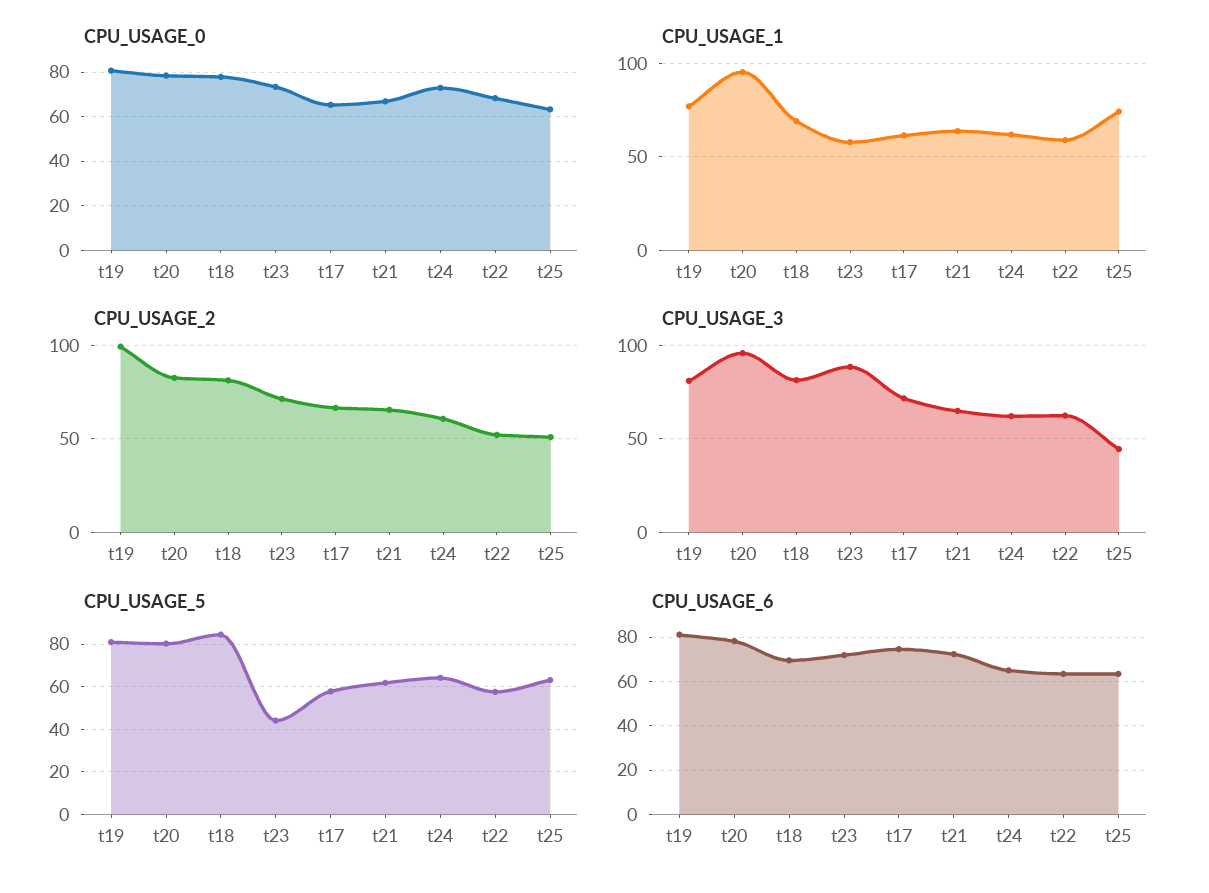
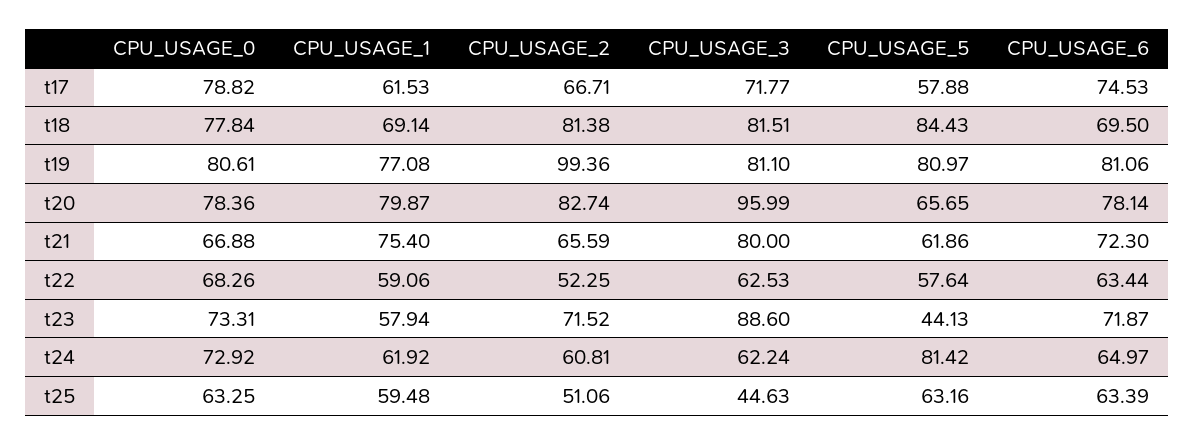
  {
    "CPU_USAGE_0": {
      "t19": 80.61,
      "t20": 78.36,
      "t18": 77.84,
      "t23": 73.31,
-     "t17": 65,
+     "t17": 78.82,
      "t21": 66.88,
      "t24": 72.92,
      "t22": 68.26,
      "t25": 63.25
    },
    "CPU_USAGE_1": {
      "t19": 77.08,
-     "t20": 95,
+     "t20": 79.87,
      "t18": 69.14,
      "t23": 57.94,
      "t17": 61.53,
-     "t21": 65,
+     "t21": 75.4,
      "t24": 61.92,
      "t22": 59.06,
-     "t25": 75
+     "t25": 59.48
    },
    "CPU_USAGE_2": {
      "t19": 99.36,
      "t20": 82.74,
      "t18": 81.38,
      "t23": 71.52,
      "t17": 66.71,
      "t21": 65.59,
      "t24": 60.81,
      "t22": 52.25,
      "t25": 51.06
    },
    "CPU_USAGE_3": {
      "t19": 81.1,
      "t20": 95.99,
      "t18": 81.51,
      "t23": 88.6,
      "t17": 71.77,
-     "t21": 65,
+     "t21": 80,
      "t24": 62.24,
      "t22": 62.53,
      "t25": 44.63
    },
    "CPU_USAGE_5": {
      "t19": 80.97,
-     "t20": 80,
+     "t20": 65.65,
      "t18": 84.43,
      "t23": 44.13,
      "t17": 57.88,
      "t21": 61.86,
-     "t24": 65,
+     "t24": 81.42,
      "t22": 57.64,
      "t25": 63.16
    },
    "CPU_USAGE_6": {
      "t19": 81.06,
      "t20": 78.14,
      "t18": 69.5,
      "t23": 71.87,
      "t17": 74.53,
      "t21": 72.3,
      "t24": 64.97,
      "t22": 63.44,
      "t25": 63.39
    }
  }

